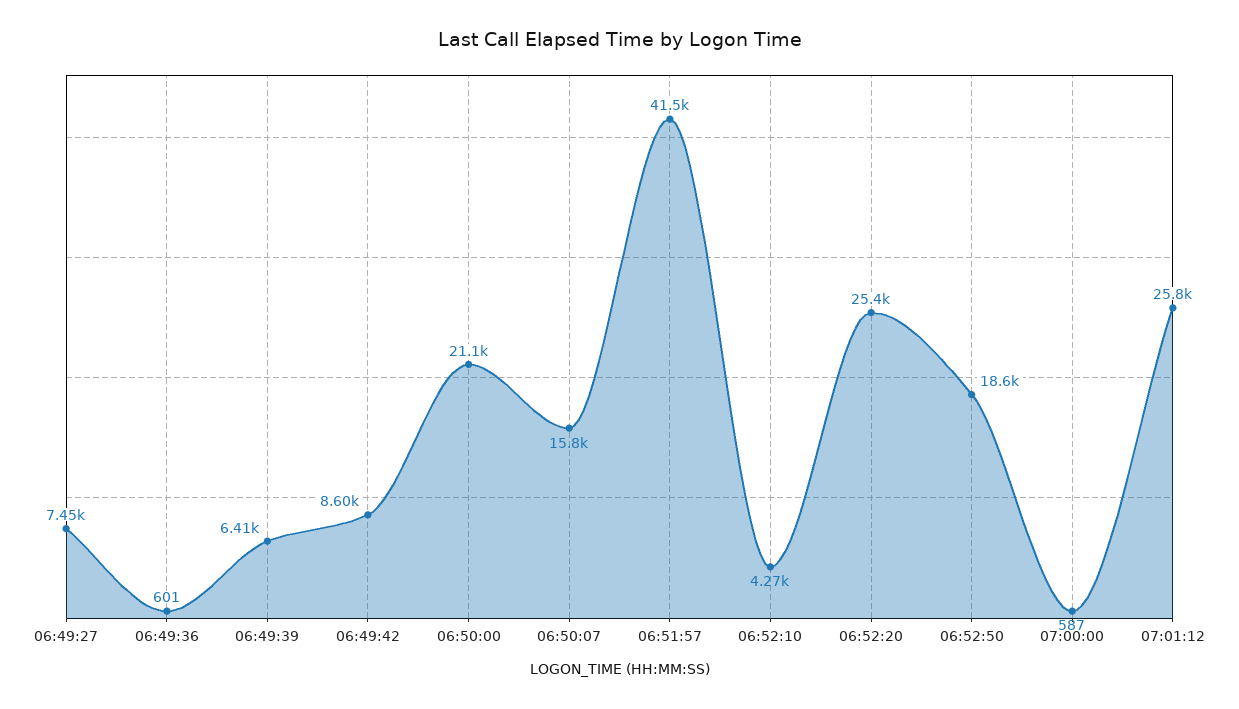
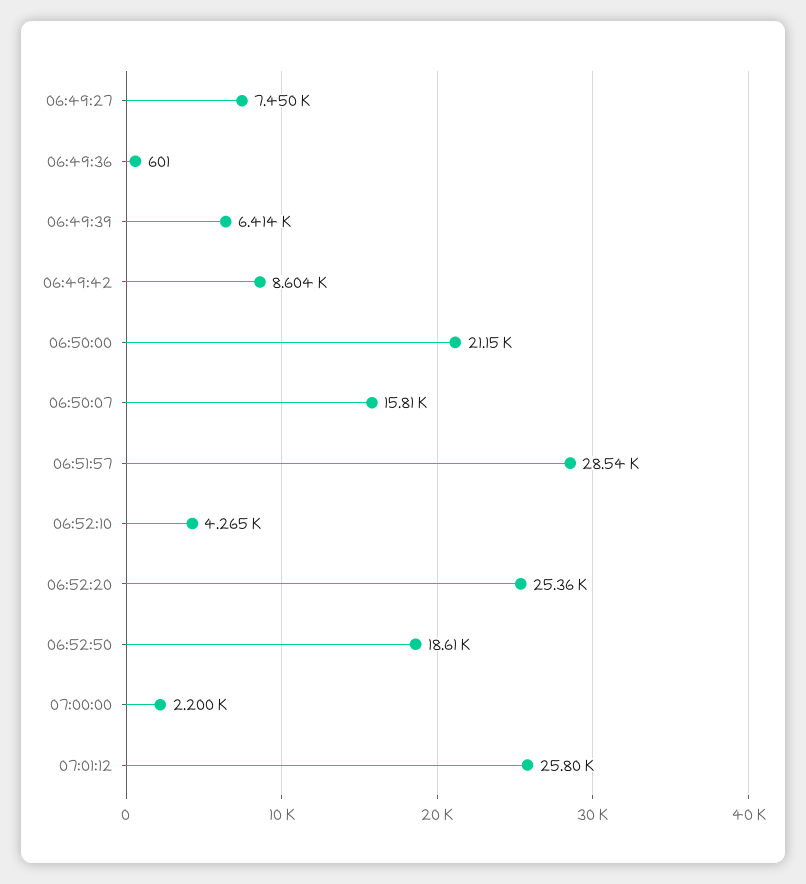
  {
    "06:49:27": 7450,
    "06:49:36": 601,
    "06:49:39": 6414,
    "06:49:42": 8604,
    "06:50:00": 21150,
    "06:50:07": 15810,
-   "06:51:57": 41500,
+   "06:51:57": 28540,
    "06:52:10": 4265,
    "06:52:20": 25360,
    "06:52:50": 18610,
-   "07:00:00": 587,
+   "07:00:00": 2200,
    "07:01:12": 25800
  }

